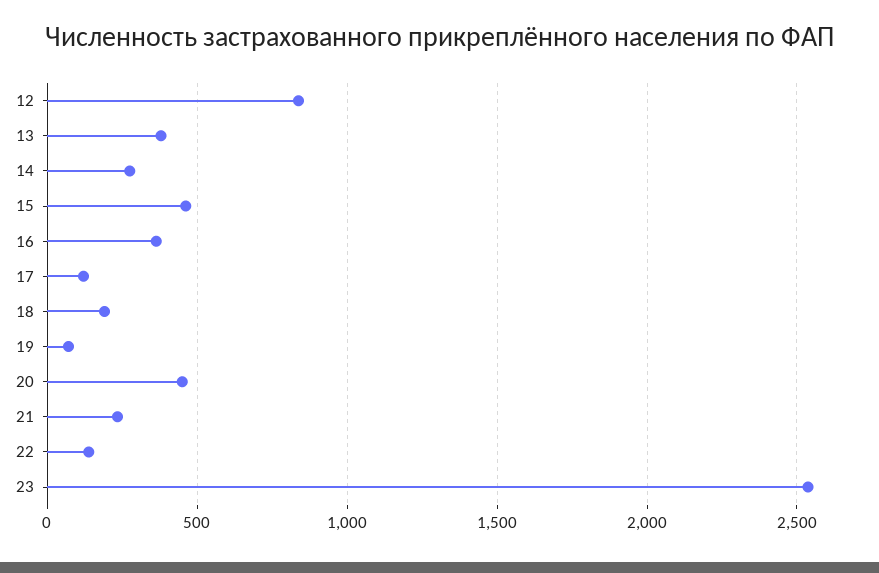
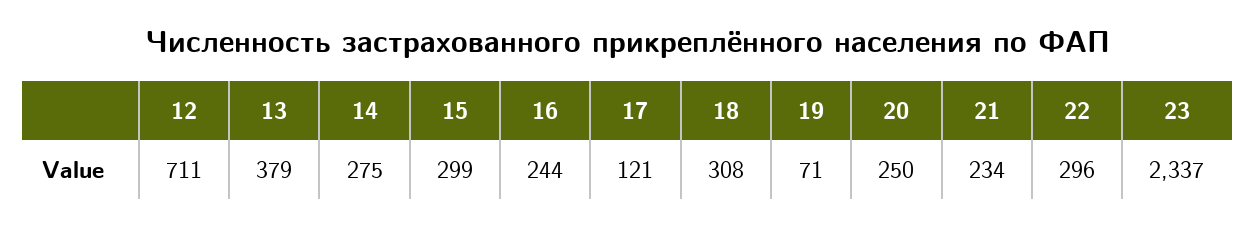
  {
-   "12": 850,
+   "12": 711,
    "13": 379,
    "14": 275,
-   "15": 450,
+   "15": 299,
-   "16": 350,
+   "16": 244,
    "17": 121,
-   "18": 200,
+   "18": 308,
    "19": 71,
-   "20": 450,
+   "20": 250,
    "21": 234,
-   "22": 150,
+   "22": 296,
-   "23": 2550
+   "23": 2337
  }

